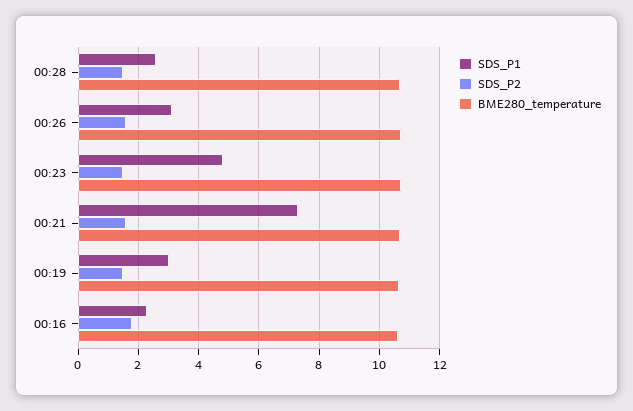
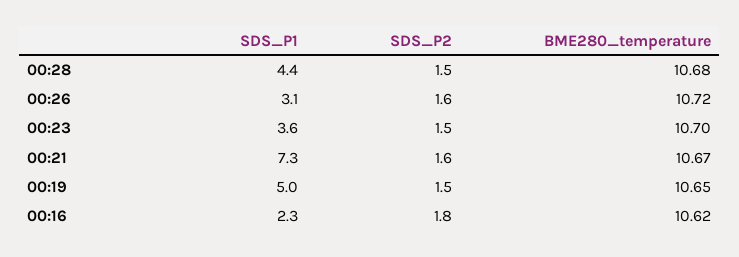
  {
    "SDS_P1": {
-     "00:28": 2.6,
+     "00:28": 4.4,
      "00:26": 3.1,
-     "00:23": 4.8,
+     "00:23": 3.6,
      "00:21": 7.3,
-     "00:19": 3,
+     "00:19": 5,
      "00:16": 2.3
    },
    "SDS_P2": {
      "00:28": 1.5,
      "00:26": 1.6,
      "00:23": 1.5,
      "00:21": 1.6,
      "00:19": 1.5,
      "00:16": 1.8
    },
    "BME280_temperature": {
      "00:28": 10.68,
      "00:26": 10.72,
      "00:23": 10.7,
      "00:21": 10.67,
      "00:19": 10.65,
      "00:16": 10.62
    }
  }

